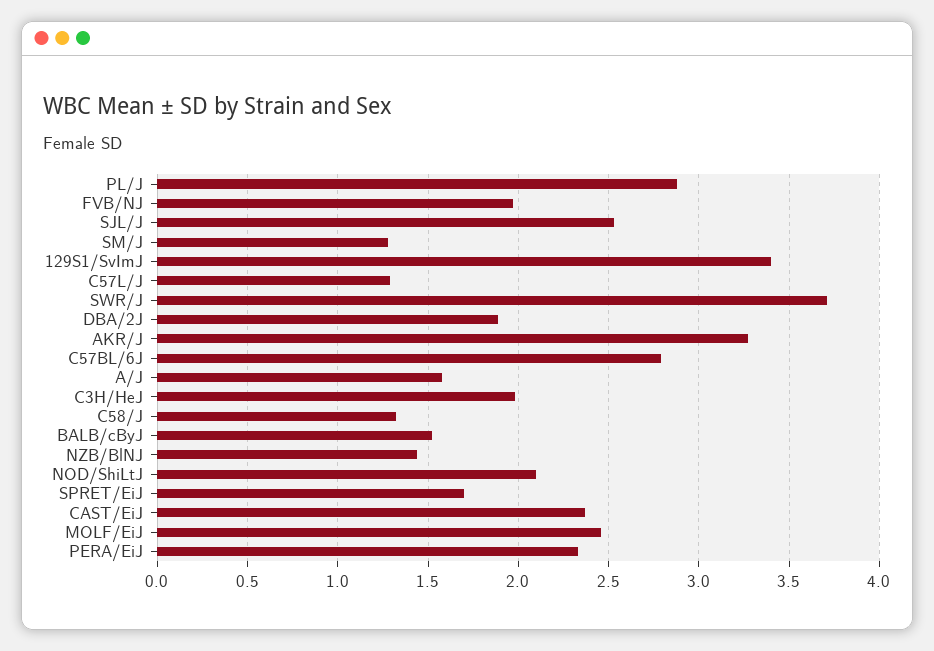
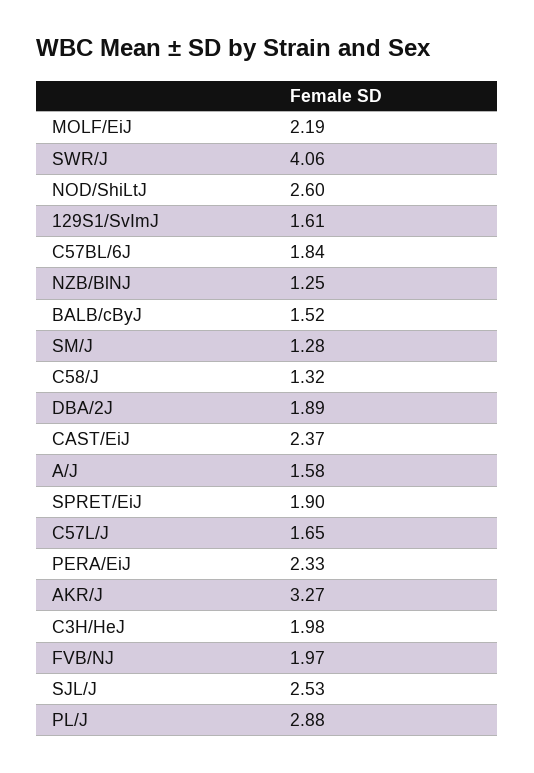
  {
    "PL/J": 2.88,
    "FVB/NJ": 1.97,
    "SJL/J": 2.53,
    "SM/J": 1.28,
-   "129S1/SvImJ": 3.4,
+   "129S1/SvImJ": 1.61,
-   "C57L/J": 1.3,
+   "C57L/J": 1.65,
-   "SWR/J": 3.7,
+   "SWR/J": 4.06,
    "DBA/2J": 1.89,
    "AKR/J": 3.27,
-   "C57BL/6J": 2.8,
+   "C57BL/6J": 1.84,
    "A/J": 1.58,
    "C3H/HeJ": 1.98,
    "C58/J": 1.32,
    "BALB/cByJ": 1.52,
-   "NZB/BlNJ": 1.45,
+   "NZB/BlNJ": 1.25,
-   "NOD/ShiLtJ": 2.1,
+   "NOD/ShiLtJ": 2.6,
-   "SPRET/EiJ": 1.7,
+   "SPRET/EiJ": 1.9,
    "CAST/EiJ": 2.37,
-   "MOLF/EiJ": 2.45,
+   "MOLF/EiJ": 2.19,
    "PERA/EiJ": 2.33
  }

